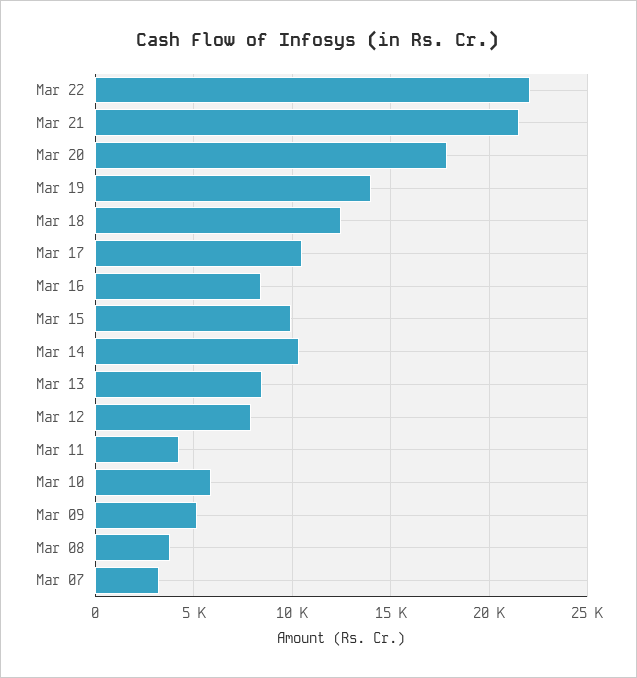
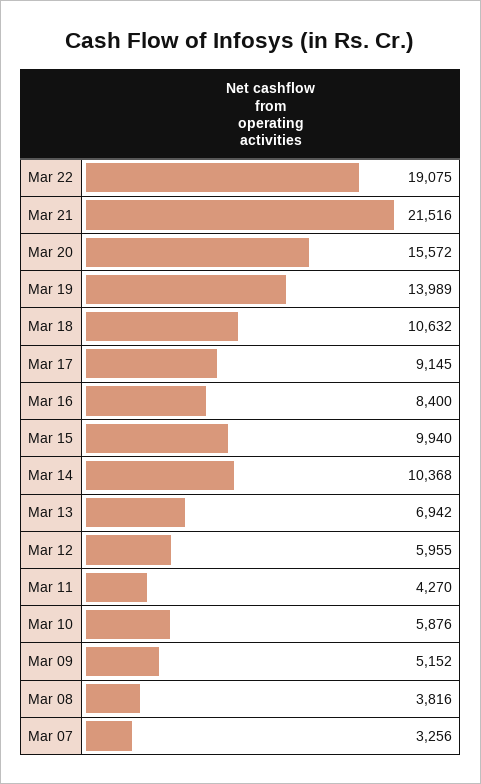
  {
-   "Mar 22": 22000,
+   "Mar 22": 19075,
    "Mar 21": 21516,
-   "Mar 20": 18000,
+   "Mar 20": 15572,
    "Mar 19": 13989,
-   "Mar 18": 12500,
+   "Mar 18": 10632,
-   "Mar 17": 10500,
+   "Mar 17": 9145,
    "Mar 16": 8400,
    "Mar 15": 9940,
    "Mar 14": 10368,
-   "Mar 13": 8500,
+   "Mar 13": 6942,
-   "Mar 12": 8000,
+   "Mar 12": 5955,
    "Mar 11": 4270,
    "Mar 10": 5876,
    "Mar 09": 5152,
    "Mar 08": 3816,
    "Mar 07": 3256
  }

